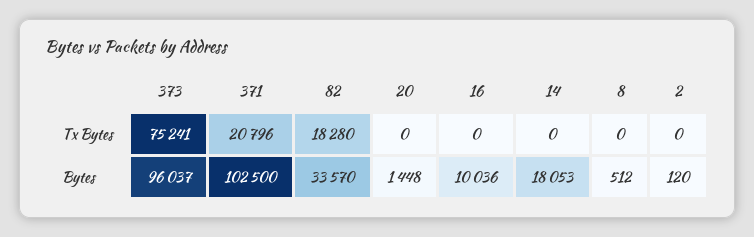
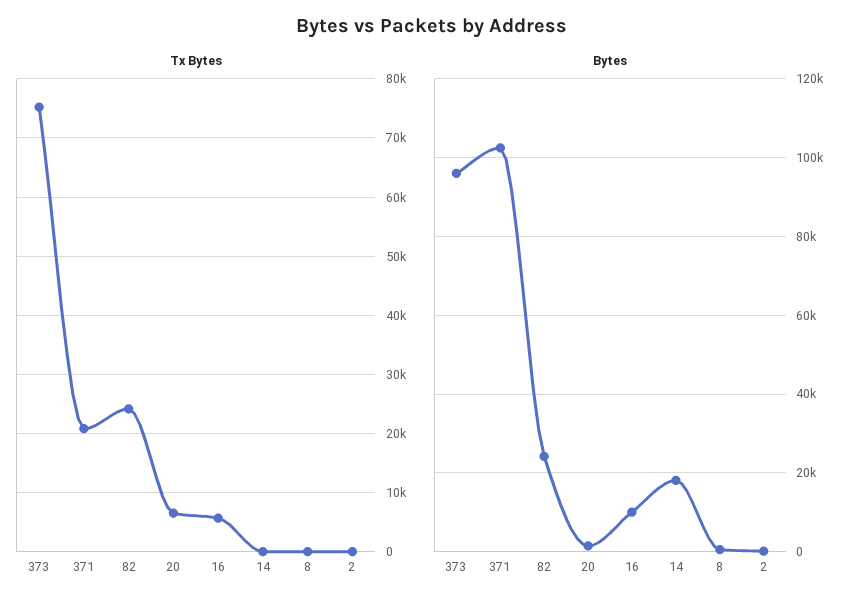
  {
    "Tx Bytes": {
      "373": 75241,
      "371": 20796,
-     "82": 18280,
+     "82": 24000,
-     "20": 0,
+     "20": 6000,
-     "16": 0,
+     "16": 6000,
      "14": 0,
      "8": 0,
      "2": 0
    },
    "Bytes": {
      "373": 96037,
      "371": 102500,
-     "82": 33570,
+     "82": 24000,
      "20": 1448,
      "16": 10036,
      "14": 18053,
      "8": 512,
      "2": 120
    }
  }

